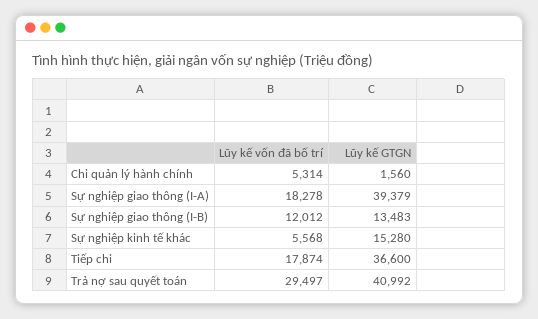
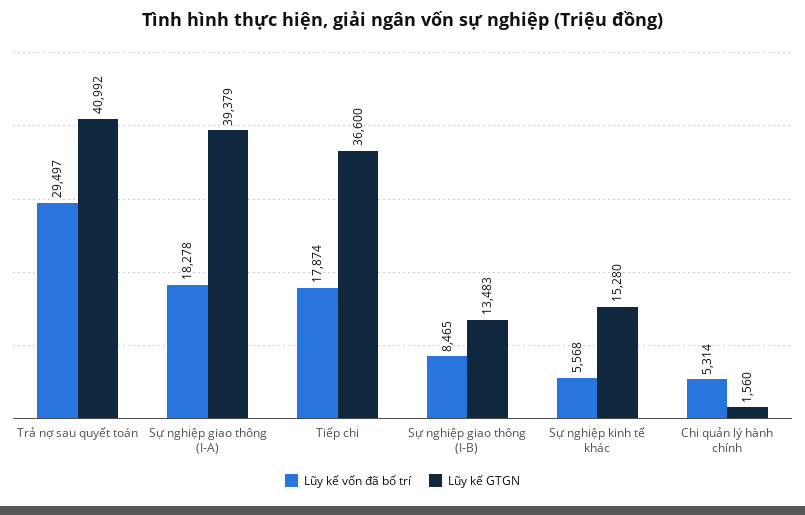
  {
    "Lũy kế vốn đã bố trí": {
      "Chi quản lý hành chính": 5314,
      "Sự nghiệp giao thông (I-A)": 18278,
-     "Sự nghiệp giao thông (I-B)": 12012,
+     "Sự nghiệp giao thông (I-B)": 8465,
      "Sự nghiệp kinh tế khác": 5568,
      "Tiếp chi": 17874,
      "Trả nợ sau quyết toán": 29497
    },
    "Lũy kế GTGN": {
      "Chi quản lý hành chính": 1560,
      "Sự nghiệp giao thông (I-A)": 39379,
      "Sự nghiệp giao thông (I-B)": 13483,
      "Sự nghiệp kinh tế khác": 15280,
      "Tiếp chi": 36600,
      "Trả nợ sau quyết toán": 40992
    }
  }

